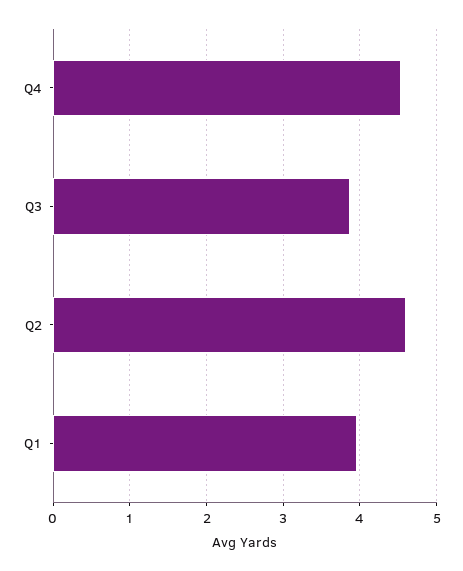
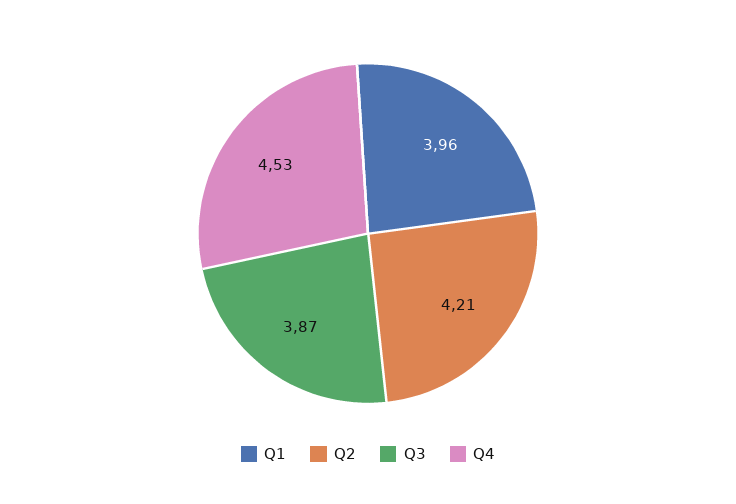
  {
    "Q4": 4.53,
    "Q3": 3.87,
-   "Q2": 4.6,
+   "Q2": 4.21,
    "Q1": 3.96
  }

